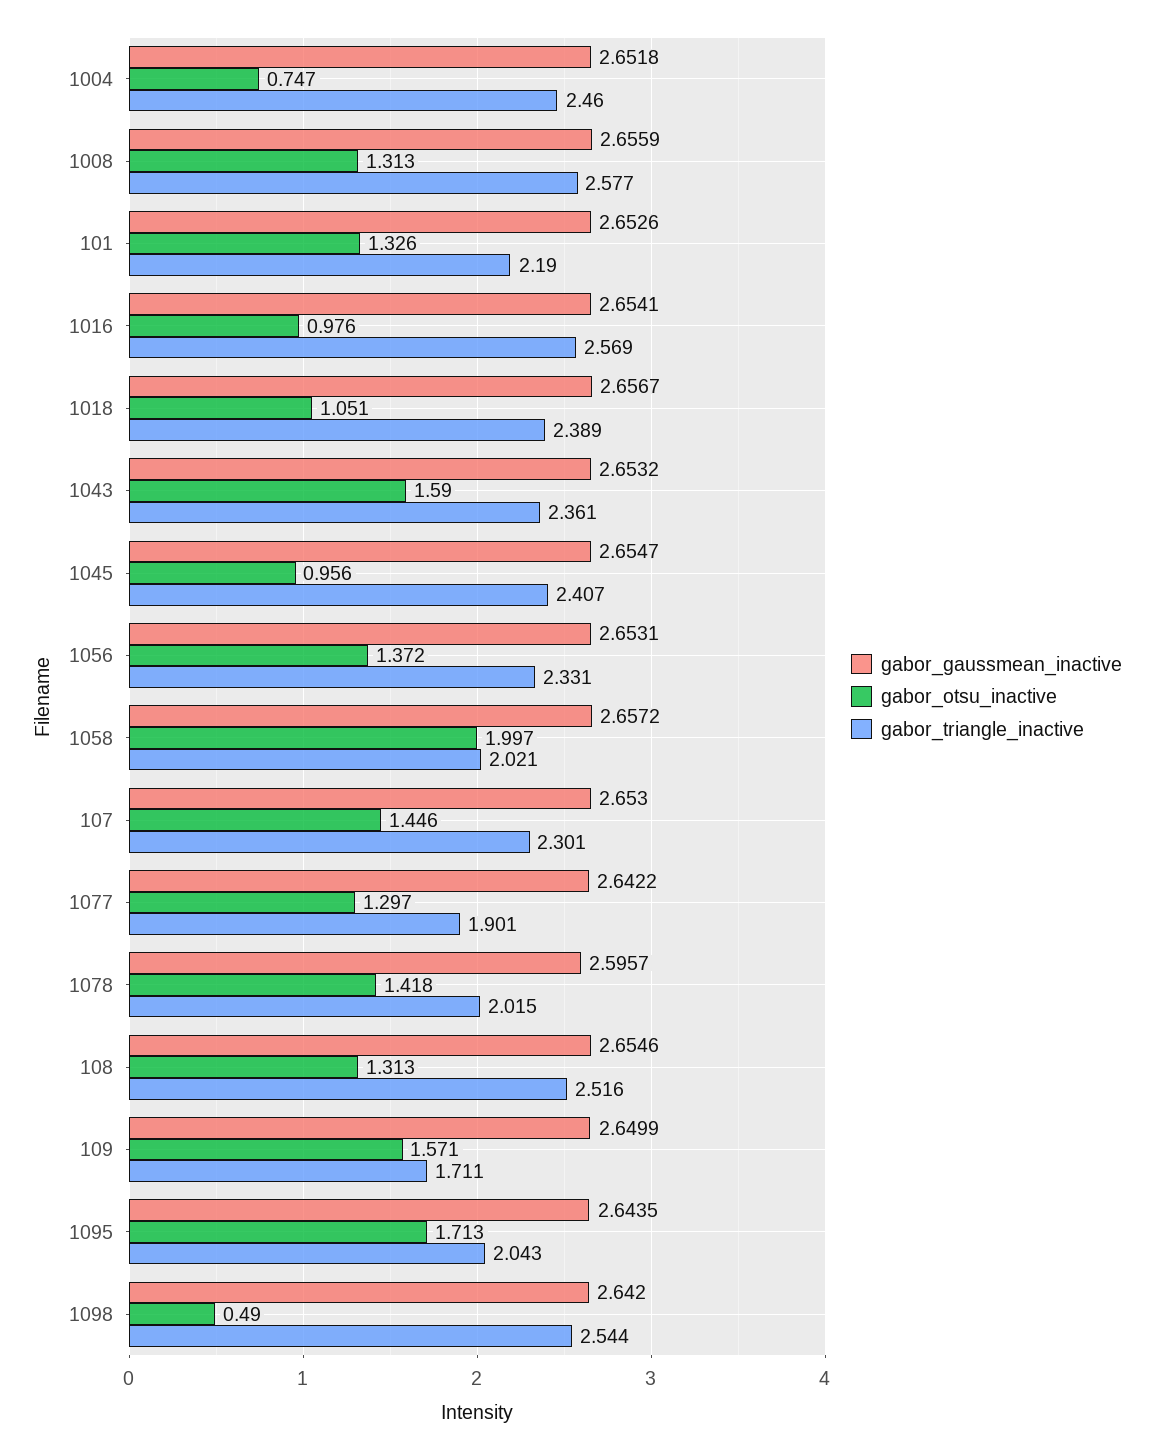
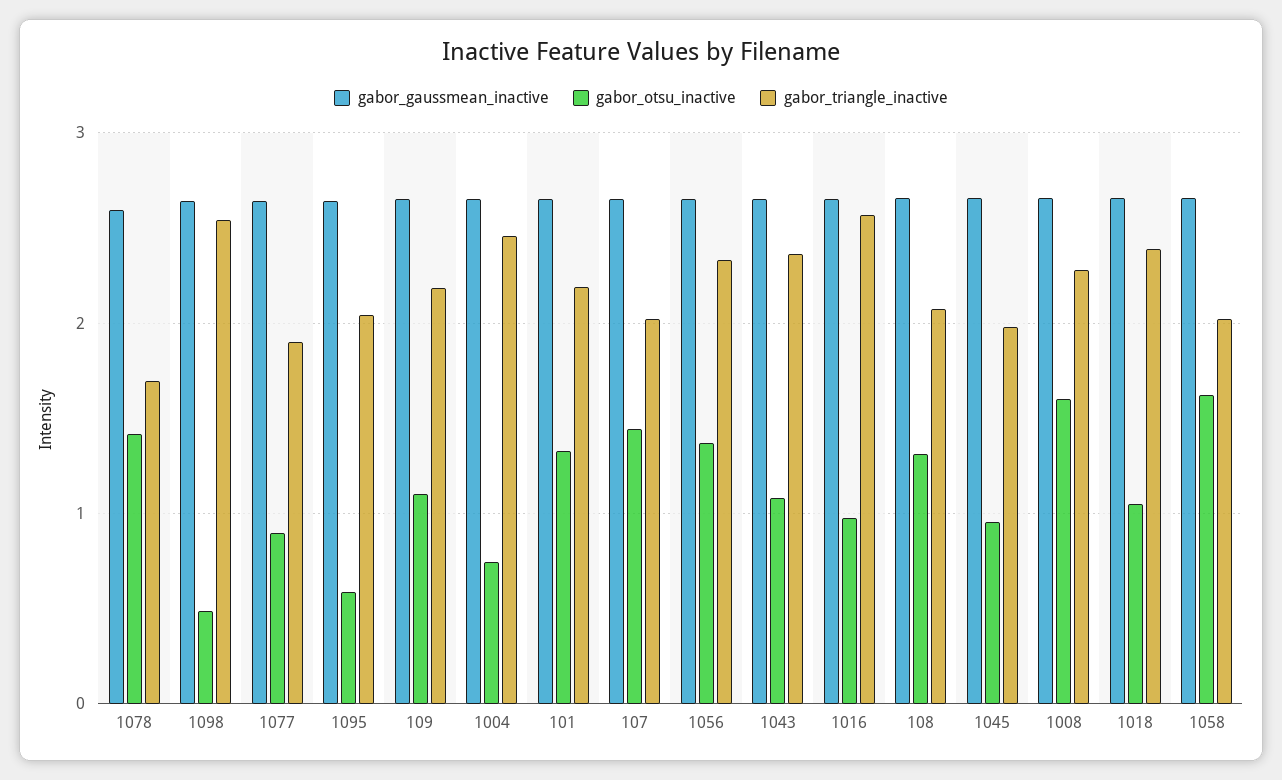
  {
    "gabor_gaussmean_inactive": {
      "1004": 2.6518,
      "1008": 2.6559,
      "101": 2.6526,
      "1016": 2.6541,
      "1018": 2.6567,
      "1043": 2.6532,
      "1045": 2.6547,
      "1056": 2.6531,
      "1058": 2.6572,
      "107": 2.653,
      "1077": 2.6422,
      "1078": 2.5957,
      "108": 2.6546,
      "109": 2.6499,
      "1095": 2.6435,
      "1098": 2.642
    },
    "gabor_otsu_inactive": {
      "1004": 0.747,
-     "1008": 1.313,
+     "1008": 1.6,
      "101": 1.326,
      "1016": 0.976,
      "1018": 1.051,
-     "1043": 1.59,
+     "1043": 1.1,
      "1045": 0.956,
      "1056": 1.372,
-     "1058": 1.997,
+     "1058": 1.6,
      "107": 1.446,
-     "1077": 1.297,
+     "1077": 0.9,
      "1078": 1.418,
      "108": 1.313,
-     "109": 1.571,
+     "109": 1.1,
-     "1095": 1.713,
+     "1095": 0.6,
      "1098": 0.49
    },
    "gabor_triangle_inactive": {
      "1004": 2.46,
-     "1008": 2.577,
+     "1008": 2.3,
      "101": 2.19,
      "1016": 2.569,
      "1018": 2.389,
      "1043": 2.361,
-     "1045": 2.407,
+     "1045": 2,
      "1056": 2.331,
      "1058": 2.021,
-     "107": 2.301,
+     "107": 2,
      "1077": 1.901,
-     "1078": 2.015,
+     "1078": 1.7,
-     "108": 2.516,
+     "108": 2.1,
-     "109": 1.711,
+     "109": 2.2,
      "1095": 2.043,
      "1098": 2.544
    }
  }

